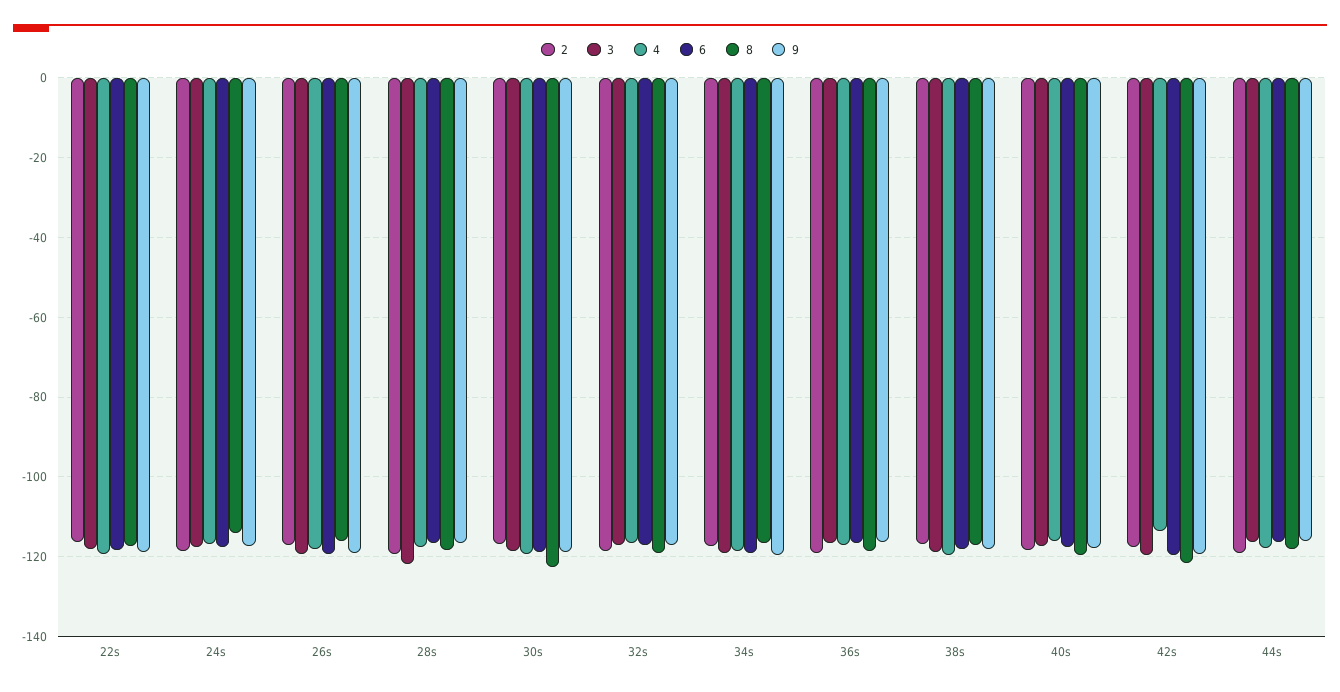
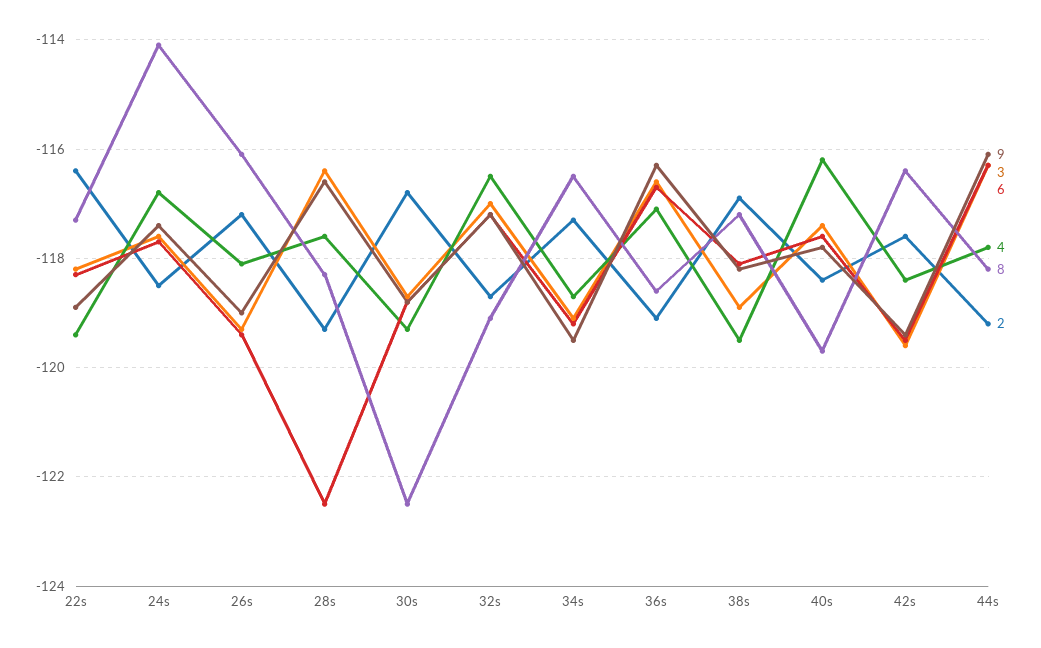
  {
    "2": {
      "22s": -116.5,
      "24s": -118.5,
      "26s": -117,
      "28s": -119.5,
      "30s": -117,
      "32s": -118.5,
      "34s": -117.5,
      "36s": -119,
      "38s": -117,
      "40s": -118.5,
      "42s": -117.5,
      "44s": -119
    },
    "3": {
      "22s": -118,
      "24s": -117.5,
      "26s": -119.5,
-     "28s": -122,
+     "28s": -116.5,
      "30s": -118.5,
      "32s": -117,
      "34s": -119,
      "36s": -116.5,
      "38s": -119,
      "40s": -117.5,
      "42s": -119.5,
      "44s": -116.5
    },
    "4": {
      "22s": -119.5,
      "24s": -117,
      "26s": -118,
      "28s": -117.5,
      "30s": -119.5,
      "32s": -116.5,
      "34s": -118.5,
      "36s": -117,
      "38s": -119.5,
      "40s": -116,
-     "42s": -114,
+     "42s": -118.5,
      "44s": -118
    },
    "6": {
      "22s": -118.5,
      "24s": -117.5,
      "26s": -119.5,
-     "28s": -116,
+     "28s": -122.5,
      "30s": -119,
      "32s": -117,
      "34s": -119,
      "36s": -116.5,
      "38s": -118,
      "40s": -117.5,
      "42s": -119.5,
      "44s": -116.5
    },
    "8": {
      "22s": -117.5,
      "24s": -114,
      "26s": -116,
      "28s": -118.5,
      "30s": -122.5,
      "32s": -119,
      "34s": -116.5,
      "36s": -118.5,
      "38s": -117,
      "40s": -119.5,
-     "42s": -122,
+     "42s": -116.5,
      "44s": -118
    },
    "9": {
      "22s": -119,
      "24s": -117.5,
      "26s": -119,
      "28s": -116.5,
      "30s": -119,
      "32s": -117,
      "34s": -119.5,
      "36s": -116.5,
      "38s": -118,
      "40s": -118,
      "42s": -119.5,
      "44s": -116
    }
  }

